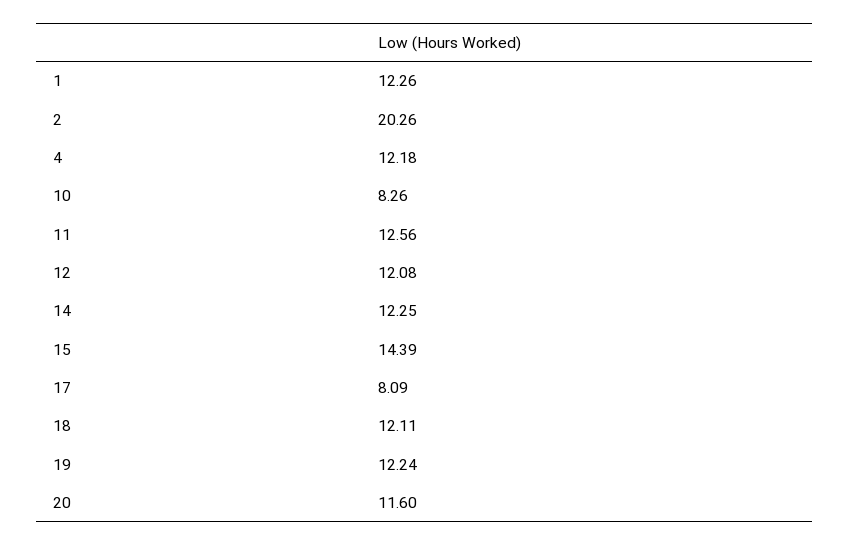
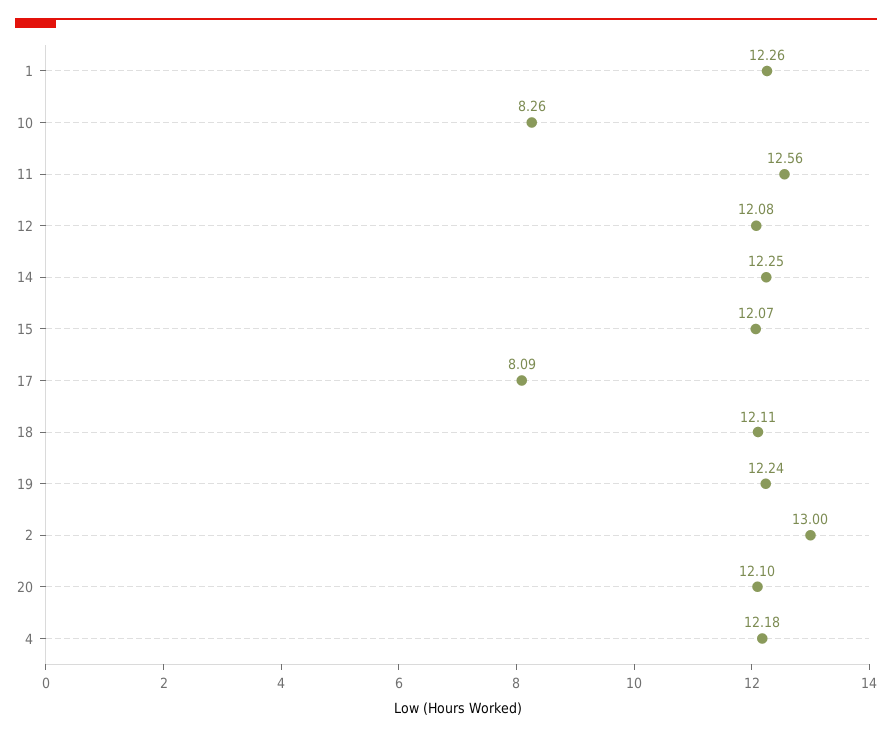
  {
    "1": 12.26,
-   "2": 20.26,
+   "2": 13,
    "4": 12.18,
    "10": 8.26,
    "11": 12.56,
    "12": 12.08,
    "14": 12.25,
-   "15": 14.39,
+   "15": 12.07,
    "17": 8.09,
    "18": 12.11,
    "19": 12.24,
-   "20": 11.6
+   "20": 12.1
  }

